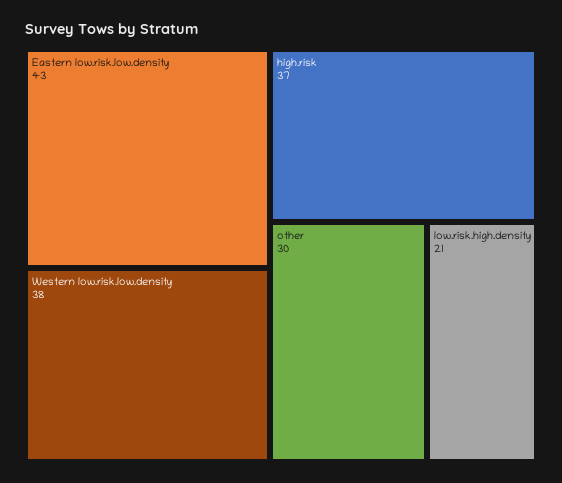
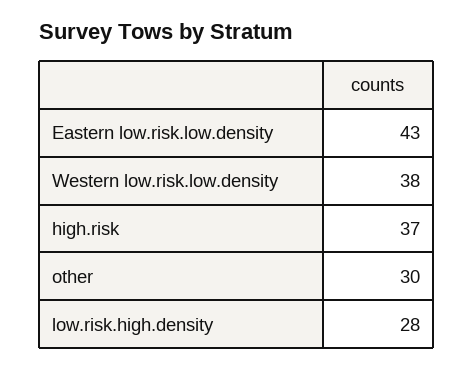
  {
    "Eastern low.risk.low.density": 43,
    "Western low.risk.low.density": 38,
    "high.risk": 37,
    "other": 30,
-   "low.risk.high.density": 21
+   "low.risk.high.density": 28
  }

